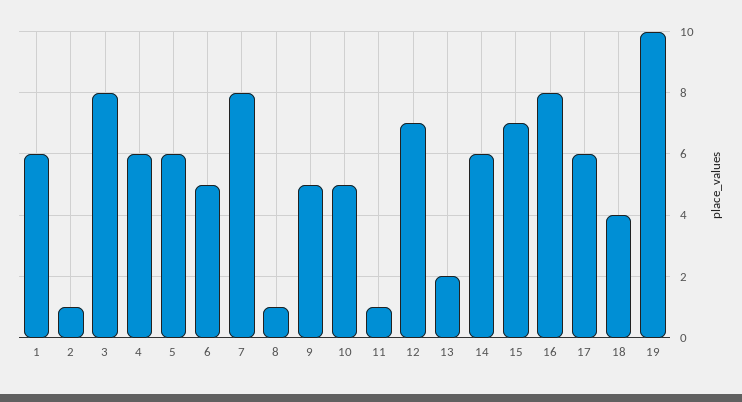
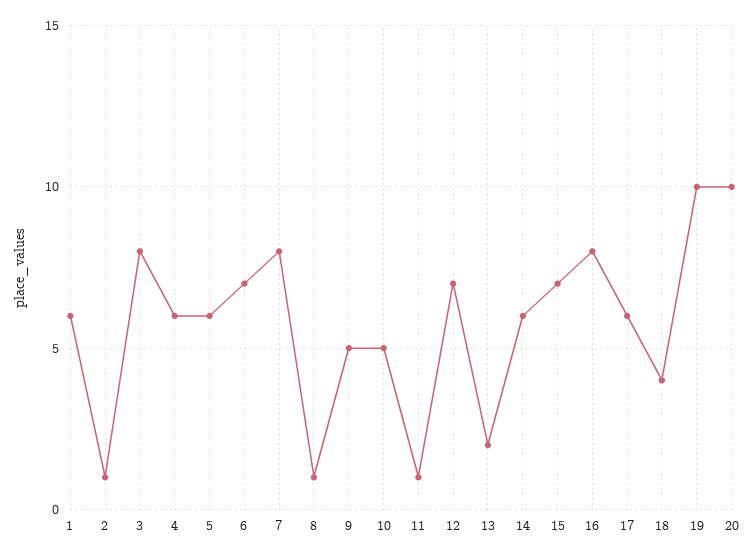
  {
    "1": 6,
    "2": 1,
    "3": 8,
    "4": 6,
    "5": 6,
-   "6": 5,
+   "6": 7,
    "7": 8,
    "8": 1,
    "9": 5,
    "10": 5,
    "11": 1,
    "12": 7,
    "13": 2,
    "14": 6,
    "15": 7,
    "16": 8,
    "17": 6,
    "18": 4,
-   "19": 10
+   "19": 10,
+   "20": 10
  }

